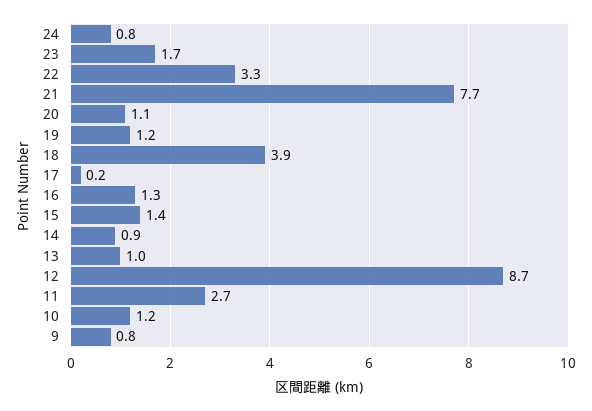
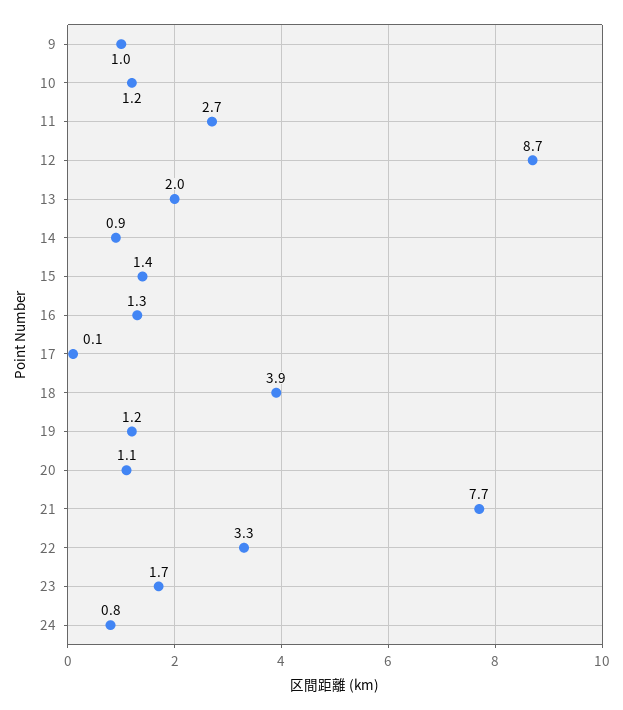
  {
    "24": 0.8,
    "23": 1.7,
    "22": 3.3,
    "21": 7.7,
    "20": 1.1,
    "19": 1.2,
    "18": 3.9,
-   "17": 0.2,
+   "17": 0.1,
    "16": 1.3,
    "15": 1.4,
    "14": 0.9,
-   "13": 1,
+   "13": 2,
    "12": 8.7,
    "11": 2.7,
    "10": 1.2,
-   "9": 0.8
+   "9": 1
  }

